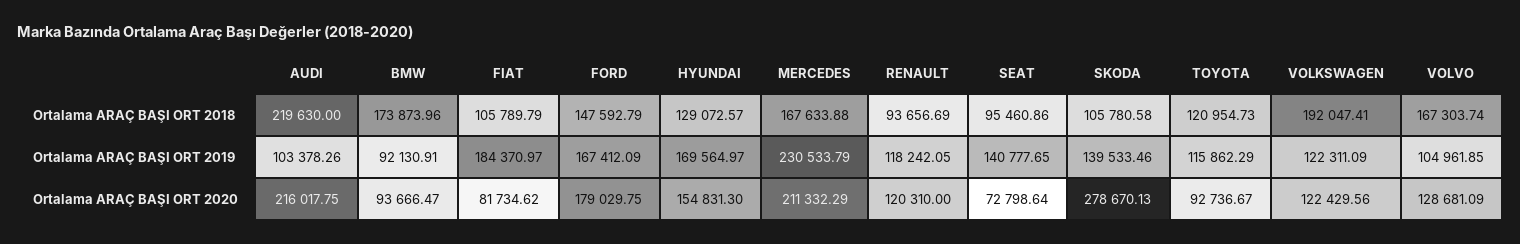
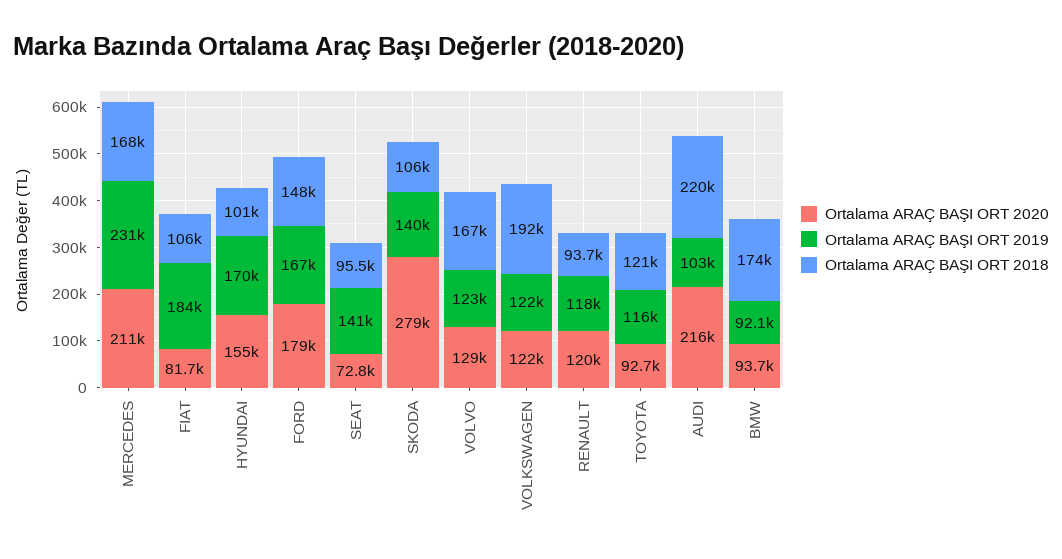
  {
    "Ortalama ARAÇ BAŞI ORT 2018": {
      "AUDI": 219630,
      "BMW": 173873.96,
      "FIAT": 105789.79,
      "FORD": 147592.79,
-     "HYUNDAI": 129072.57,
+     "HYUNDAI": 101000,
      "MERCEDES": 167633.88,
      "RENAULT": 93656.69,
      "SEAT": 95460.86,
      "SKODA": 105780.58,
      "TOYOTA": 120954.73,
      "VOLKSWAGEN": 192047.41,
      "VOLVO": 167303.74
    },
    "Ortalama ARAÇ BAŞI ORT 2019": {
      "AUDI": 103378.26,
      "BMW": 92130.91,
      "FIAT": 184370.97,
      "FORD": 167412.09,
      "HYUNDAI": 169564.97,
      "MERCEDES": 230533.79,
      "RENAULT": 118242.05,
      "SEAT": 140777.65,
      "SKODA": 139533.46,
      "TOYOTA": 115862.29,
      "VOLKSWAGEN": 122311.09,
-     "VOLVO": 104961.85
+     "VOLVO": 123000
    },
    "Ortalama ARAÇ BAŞI ORT 2020": {
      "AUDI": 216017.75,
      "BMW": 93666.47,
      "FIAT": 81734.62,
      "FORD": 179029.75,
      "HYUNDAI": 154831.3,
      "MERCEDES": 211332.29,
      "RENAULT": 120310,
      "SEAT": 72798.64,
      "SKODA": 278670.13,
      "TOYOTA": 92736.67,
      "VOLKSWAGEN": 122429.56,
      "VOLVO": 128681.09
    }
  }

